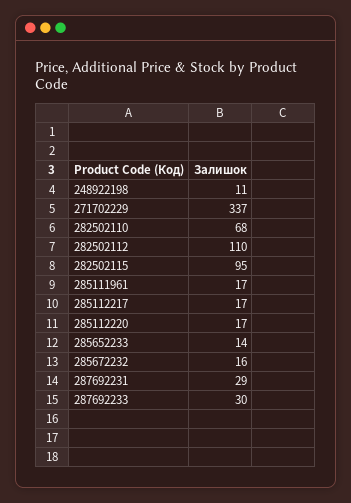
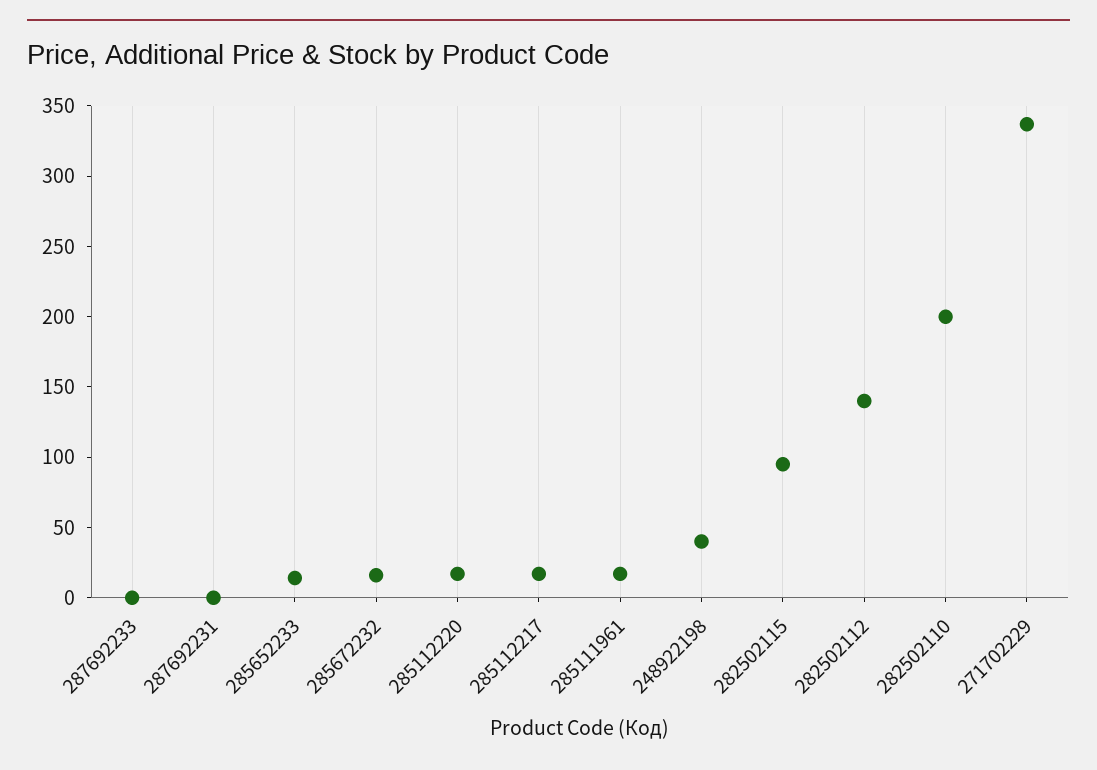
  {
-   "248922198": 11,
+   "248922198": 40,
    "271702229": 337,
-   "282502110": 68,
+   "282502110": 200,
-   "282502112": 110,
+   "282502112": 140,
    "282502115": 95,
    "285111961": 17,
    "285112217": 17,
    "285112220": 17,
    "285652233": 14,
    "285672232": 16,
-   "287692231": 29,
+   "287692231": 0,
-   "287692233": 30
+   "287692233": 0
  }

